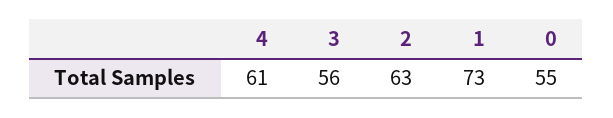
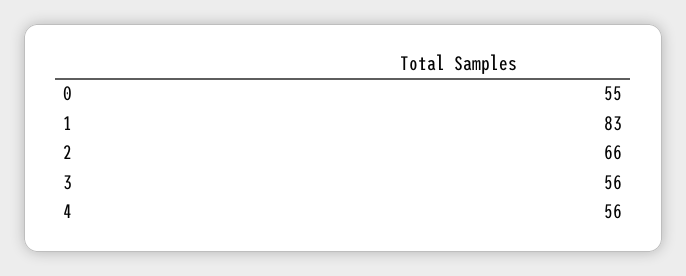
  {
-   "4": 61,
+   "4": 56,
    "3": 56,
-   "2": 63,
+   "2": 66,
-   "1": 73,
+   "1": 83,
    "0": 55
  }

